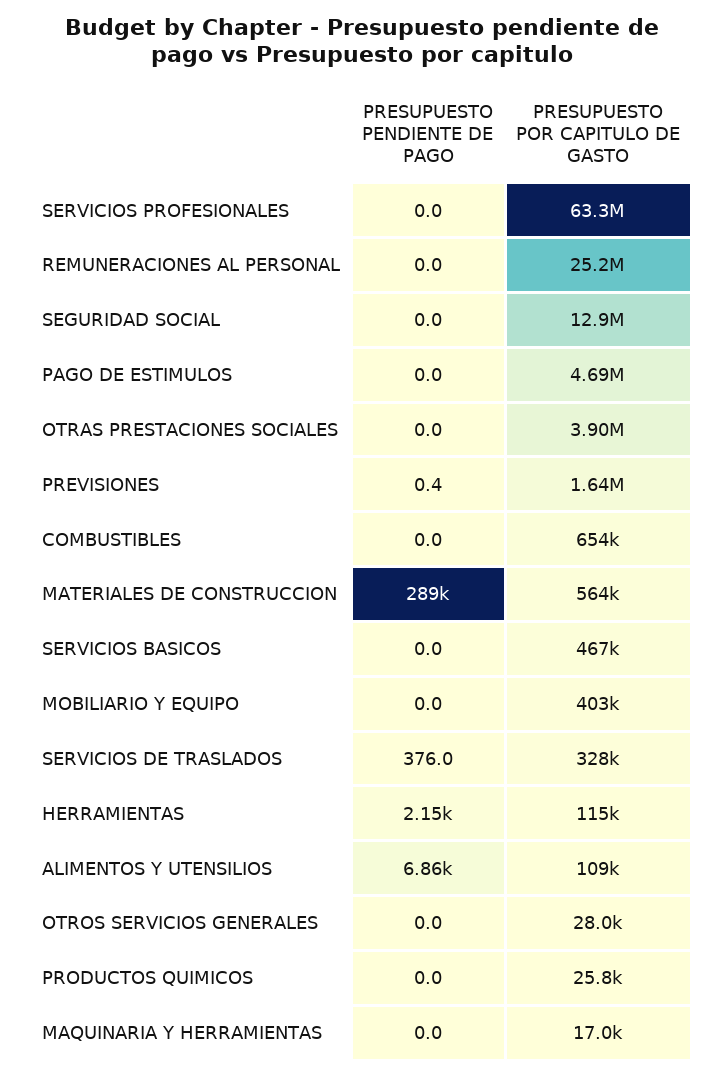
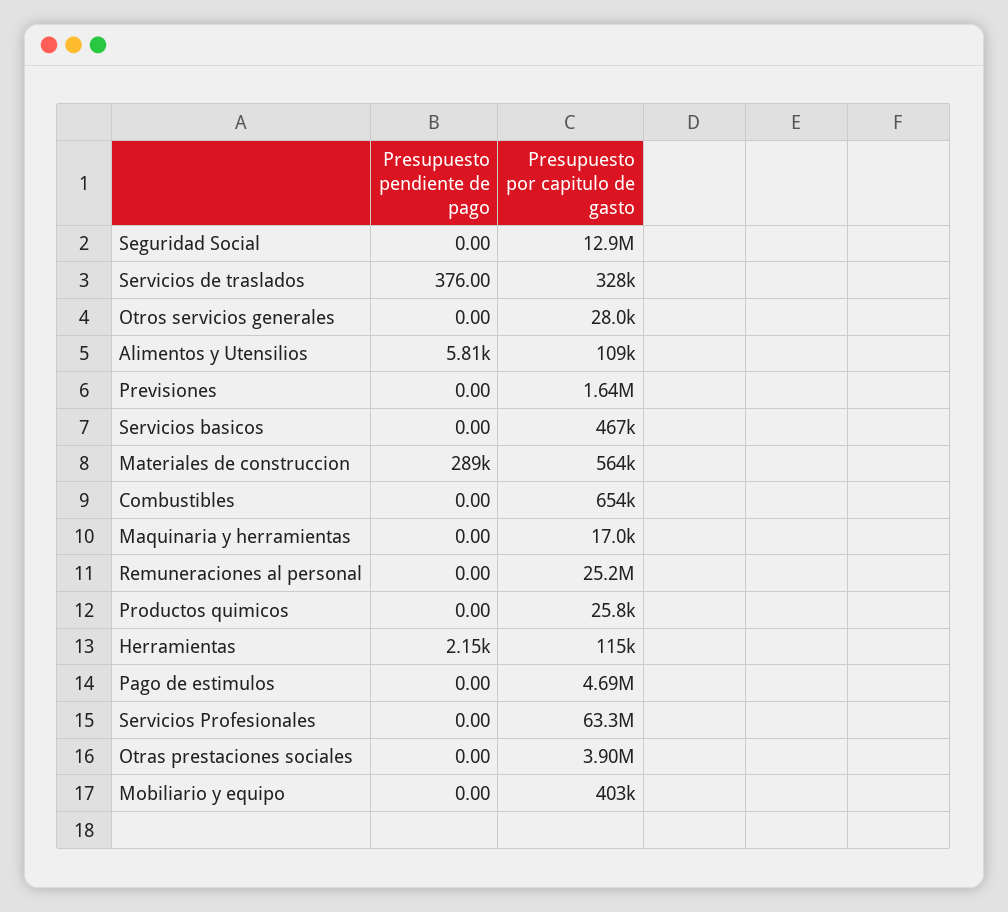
  {
    "PRESUPUESTO PENDIENTE DE PAGO": {
      "SERVICIOS PROFESIONALES": 0,
      "REMUNERACIONES AL PERSONAL": 0,
      "SEGURIDAD SOCIAL": 0,
      "PAGO DE ESTIMULOS": 0,
      "OTRAS PRESTACIONES SOCIALES": 0,
-     "PREVISIONES": 0.4,
+     "PREVISIONES": 0,
      "COMBUSTIBLES": 0,
      "MATERIALES DE CONSTRUCCION": 289000,
      "SERVICIOS BASICOS": 0,
      "MOBILIARIO Y EQUIPO": 0,
      "SERVICIOS DE TRASLADOS": 376,
      "HERRAMIENTAS": 2150,
-     "ALIMENTOS Y UTENSILIOS": 6860,
+     "ALIMENTOS Y UTENSILIOS": 5810,
      "OTROS SERVICIOS GENERALES": 0,
      "PRODUCTOS QUIMICOS": 0,
      "MAQUINARIA Y HERRAMIENTAS": 0
    },
    "PRESUPUESTO POR CAPITULO DE GASTO": {
      "SERVICIOS PROFESIONALES": 63300000,
      "REMUNERACIONES AL PERSONAL": 25200000,
      "SEGURIDAD SOCIAL": 12900000,
      "PAGO DE ESTIMULOS": 4690000,
      "OTRAS PRESTACIONES SOCIALES": 3900000,
      "PREVISIONES": 1640000,
      "COMBUSTIBLES": 654000,
      "MATERIALES DE CONSTRUCCION": 564000,
      "SERVICIOS BASICOS": 467000,
      "MOBILIARIO Y EQUIPO": 403000,
      "SERVICIOS DE TRASLADOS": 328000,
      "HERRAMIENTAS": 115000,
      "ALIMENTOS Y UTENSILIOS": 109000,
      "OTROS SERVICIOS GENERALES": 28000,
      "PRODUCTOS QUIMICOS": 25800,
      "MAQUINARIA Y HERRAMIENTAS": 17000
    }
  }

